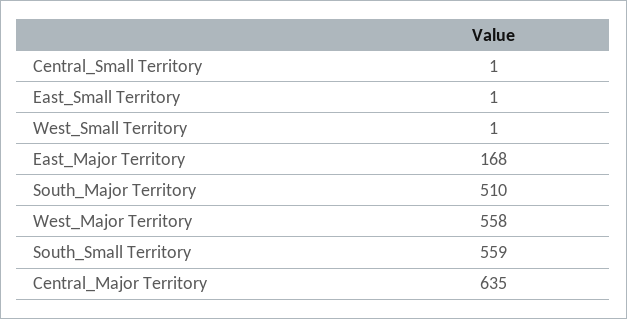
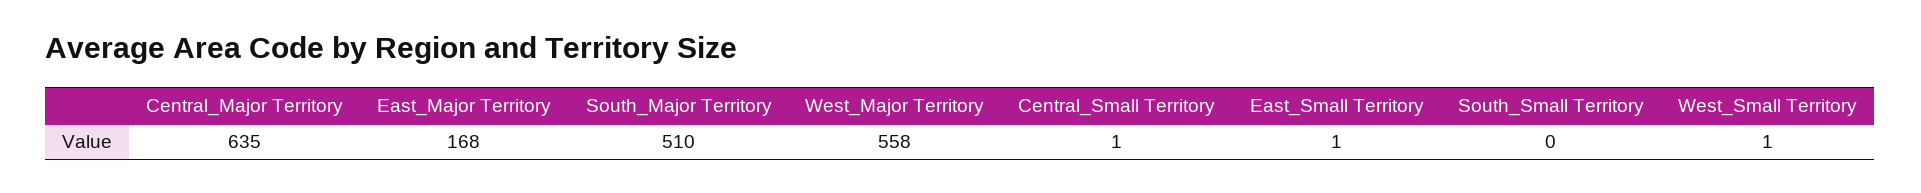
  {
    "Central_Small Territory": 1,
    "East_Small Territory": 1,
    "West_Small Territory": 1,
    "East_Major Territory": 168,
    "South_Major Territory": 510,
    "West_Major Territory": 558,
-   "South_Small Territory": 559,
+   "South_Small Territory": 0,
    "Central_Major Territory": 635
  }

